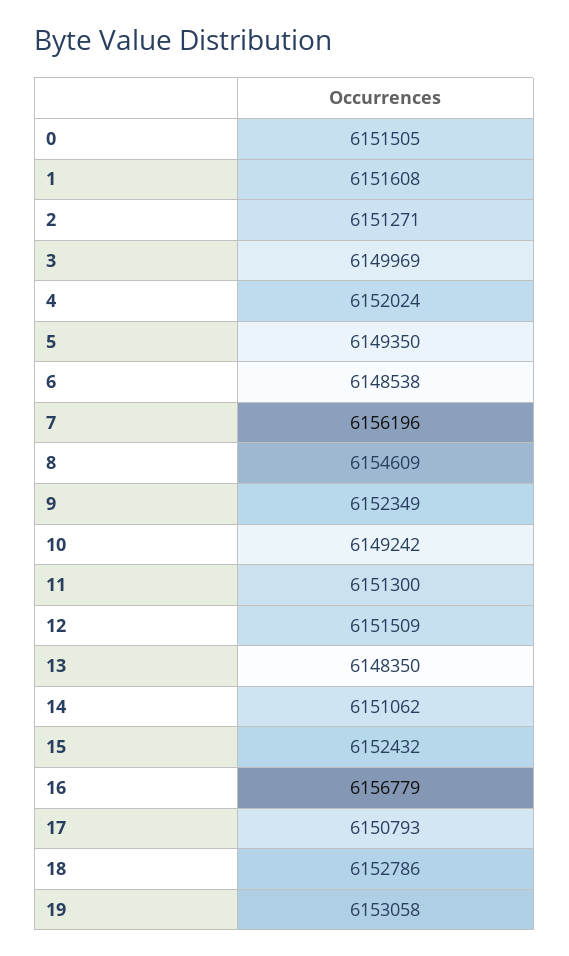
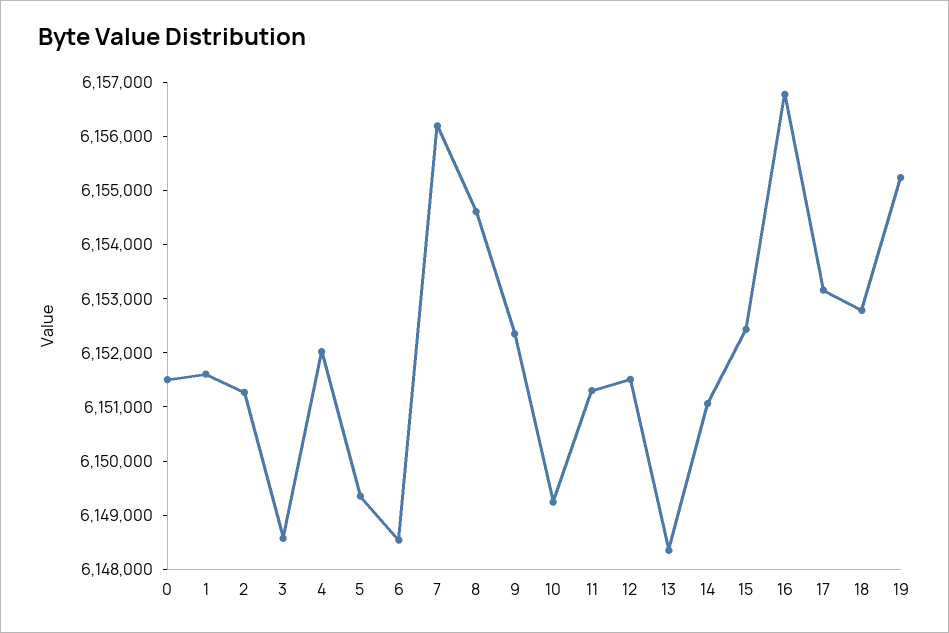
  {
    "0": 6151505,
    "1": 6151608,
    "2": 6151271,
-   "3": 6149969,
+   "3": 6148600,
    "4": 6152024,
    "5": 6149350,
    "6": 6148538,
    "7": 6156196,
    "8": 6154609,
    "9": 6152349,
    "10": 6149242,
    "11": 6151300,
    "12": 6151509,
    "13": 6148350,
    "14": 6151062,
    "15": 6152432,
    "16": 6156779,
-   "17": 6150793,
+   "17": 6153200,
    "18": 6152786,
-   "19": 6153058
+   "19": 6155200
  }

